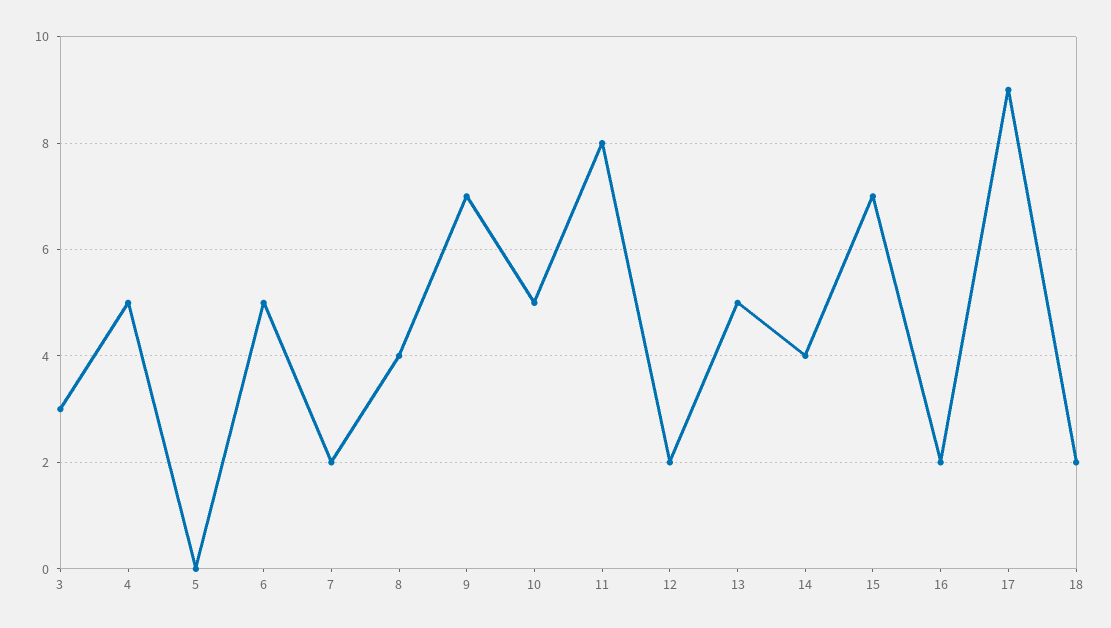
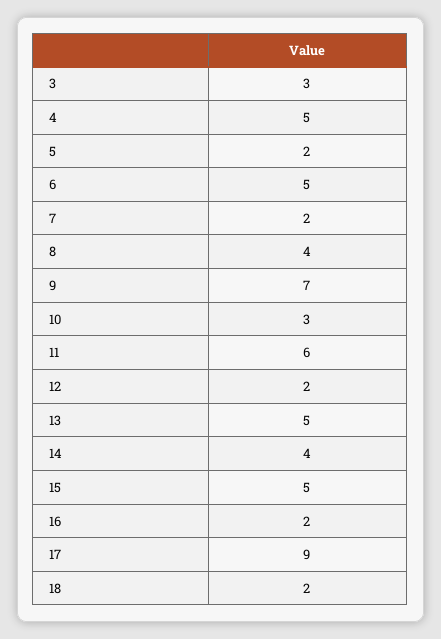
  {
    "3": 3,
    "4": 5,
-   "5": 0,
+   "5": 2,
    "6": 5,
    "7": 2,
    "8": 4,
    "9": 7,
-   "10": 5,
+   "10": 3,
-   "11": 8,
+   "11": 6,
    "12": 2,
    "13": 5,
    "14": 4,
-   "15": 7,
+   "15": 5,
    "16": 2,
    "17": 9,
    "18": 2
  }

